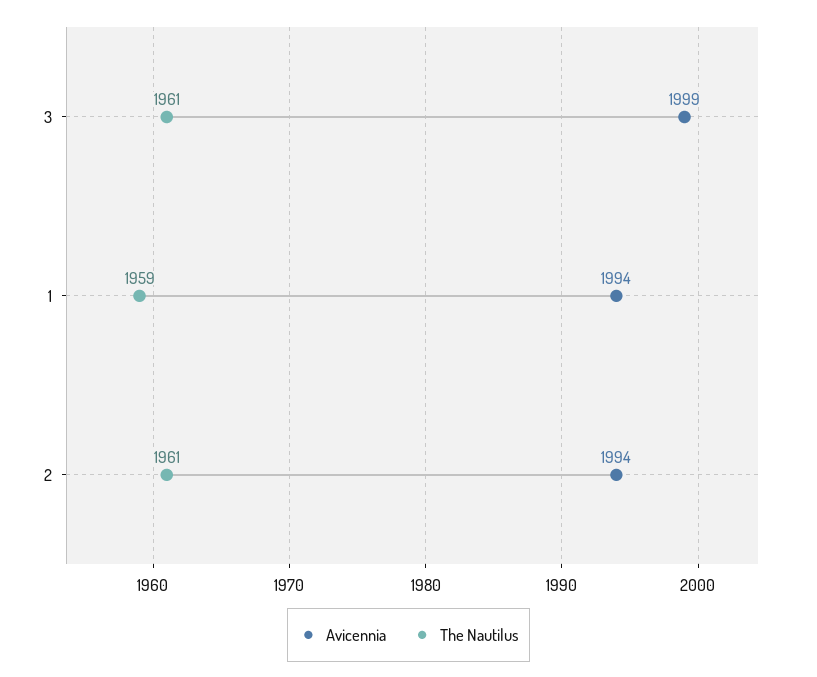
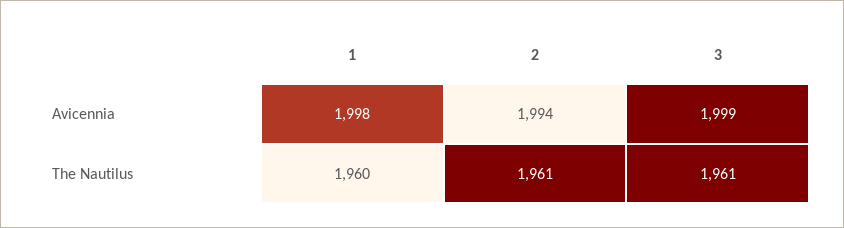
  {
    "Avicennia": {
      "3": 1999,
-     "1": 1994,
+     "1": 1998,
      "2": 1994
    },
    "The Nautilus": {
      "3": 1961,
-     "1": 1959,
+     "1": 1960,
      "2": 1961
    }
  }

